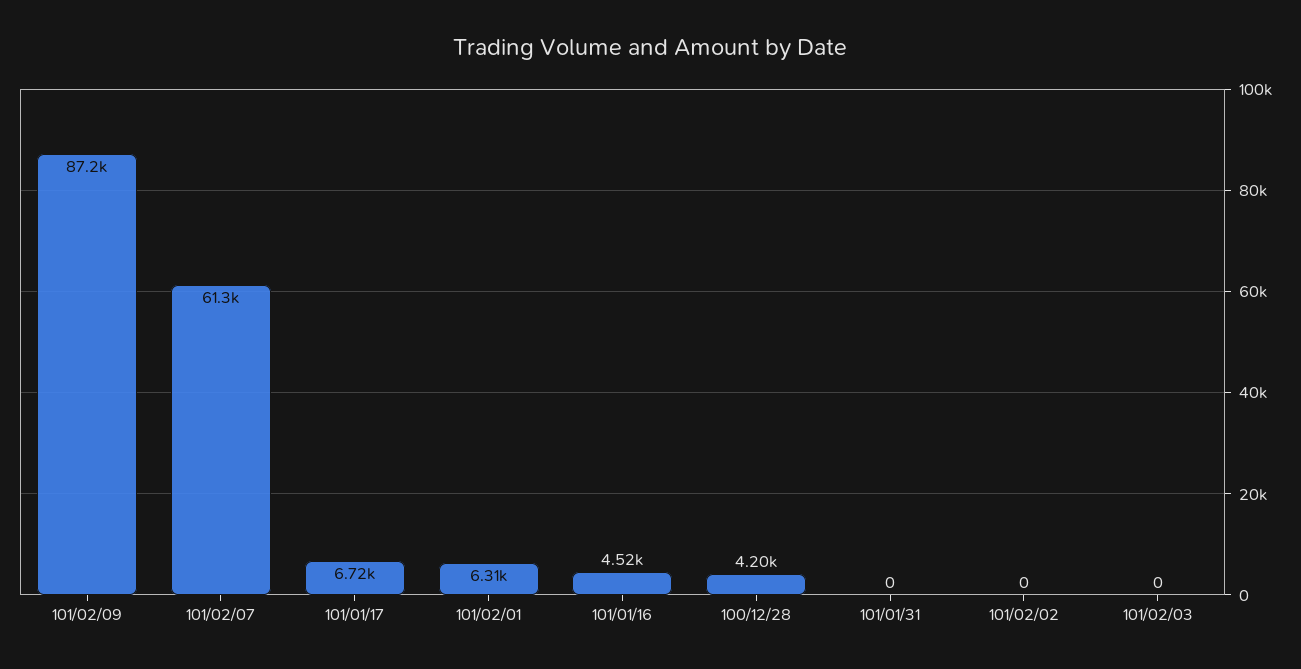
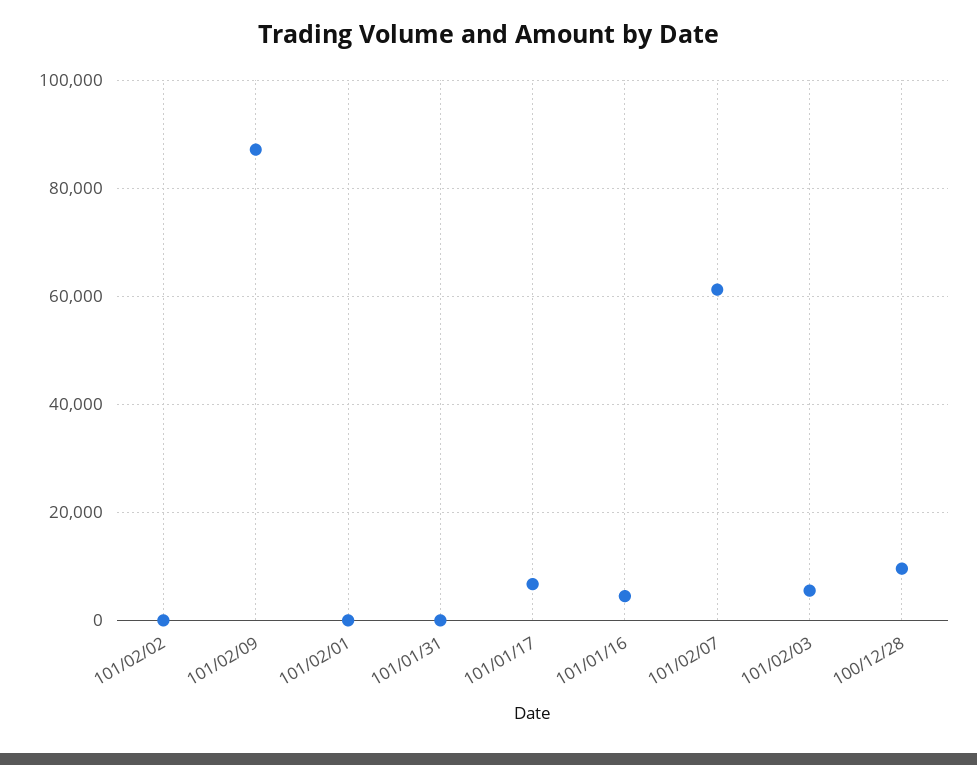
  {
    "101/02/09": 87200,
    "101/02/07": 61300,
    "101/01/17": 6720,
-   "101/02/01": 6310,
+   "101/02/01": 0,
    "101/01/16": 4520,
-   "100/12/28": 4200,
+   "100/12/28": 10000,
    "101/01/31": 0,
    "101/02/02": 0,
-   "101/02/03": 0
+   "101/02/03": 6000
  }

